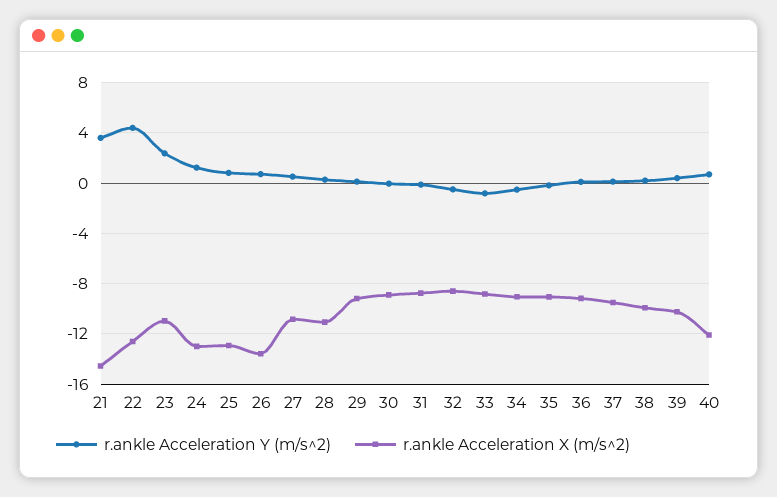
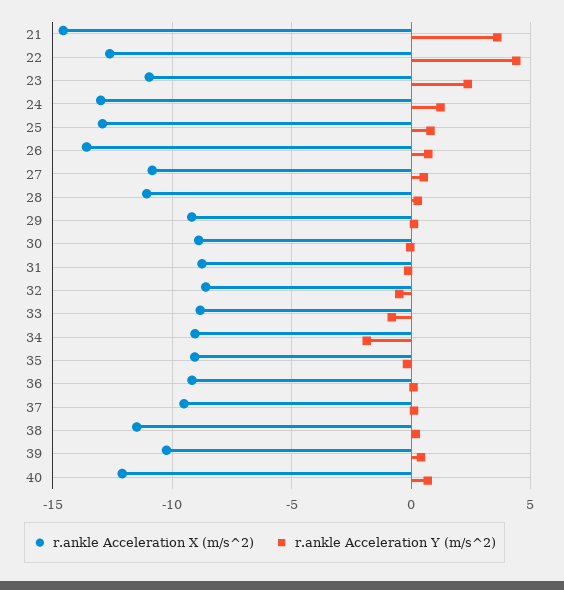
  {
    "r.ankle Acceleration Y (m/s^2)": {
      "21": 3.5,
      "22": 4.5,
      "23": 2.5,
      "24": 1,
      "25": 1,
      "26": 0.5,
      "27": 0.5,
      "28": 0.5,
      "29": 0,
      "30": 0,
      "31": 0,
      "32": -0.5,
      "33": -1,
-     "34": -0.5,
+     "34": -2,
      "35": 0,
      "36": 0,
      "37": 0,
      "38": 0,
      "39": 0.5,
      "40": 0.5
    },
    "r.ankle Acceleration X (m/s^2)": {
      "21": -14.5,
      "22": -12.5,
      "23": -11,
      "24": -13,
      "25": -13,
      "26": -13.5,
      "27": -11,
      "28": -11,
      "29": -9,
      "30": -9,
      "31": -9,
      "32": -8.5,
      "33": -9,
      "34": -9,
      "35": -9,
      "36": -9,
      "37": -9.5,
-     "38": -10,
+     "38": -11.5,
      "39": -10,
      "40": -12
    }
  }

